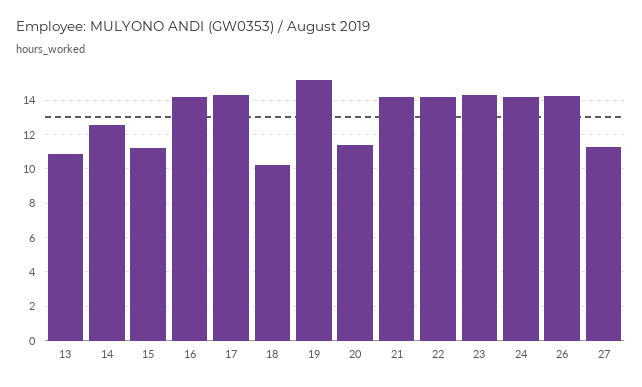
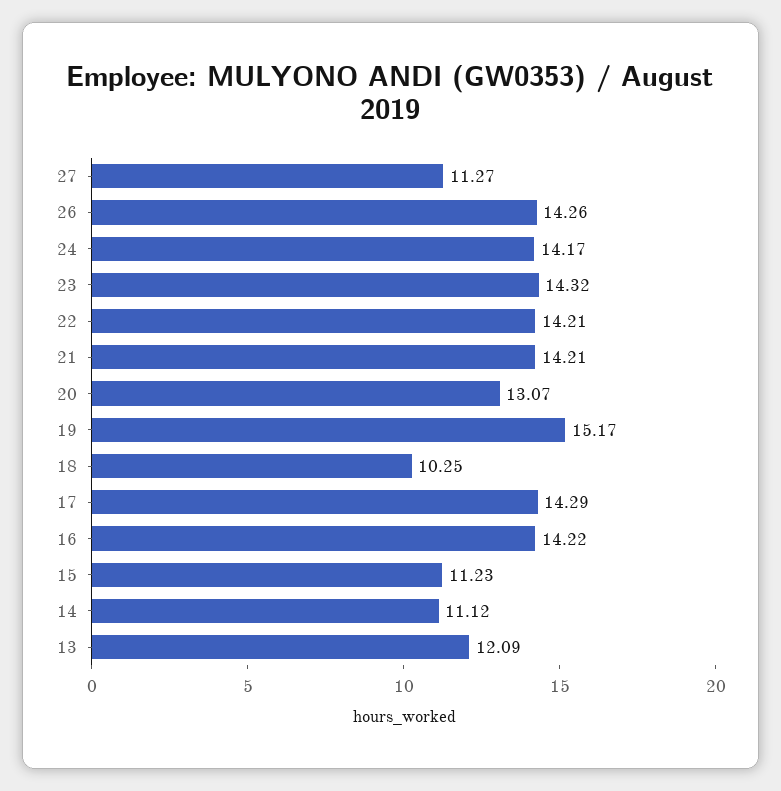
  {
-   "13": 11,
+   "13": 12.09,
-   "14": 12.5,
+   "14": 11.12,
    "15": 11.23,
    "16": 14.22,
    "17": 14.29,
    "18": 10.25,
    "19": 15.17,
-   "20": 11.5,
+   "20": 13.07,
    "21": 14.21,
    "22": 14.21,
    "23": 14.32,
    "24": 14.17,
    "26": 14.26,
    "27": 11.27
  }

